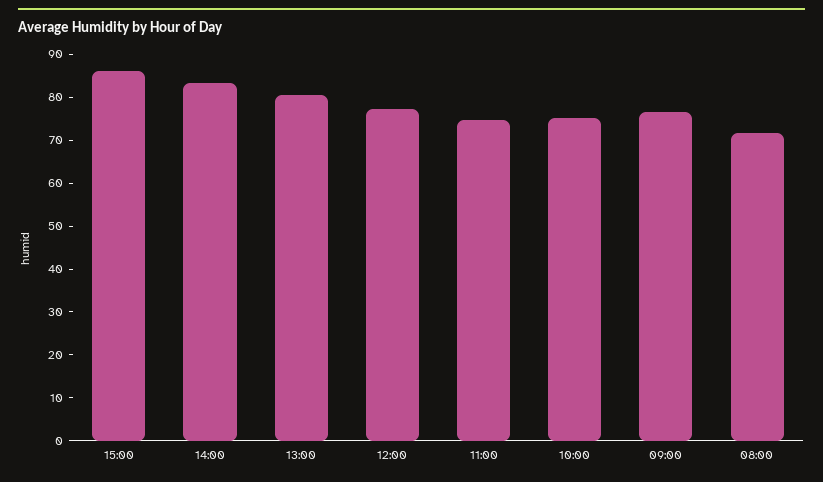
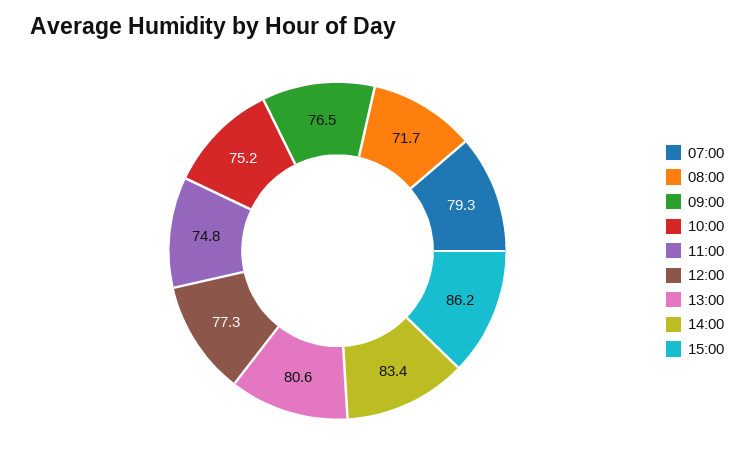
  {
    "15:00": 86.2,
    "14:00": 83.4,
    "13:00": 80.6,
    "12:00": 77.3,
    "11:00": 74.8,
    "10:00": 75.2,
    "09:00": 76.5,
-   "08:00": 71.7
+   "08:00": 71.7,
+   "07:00": 79.3
  }

